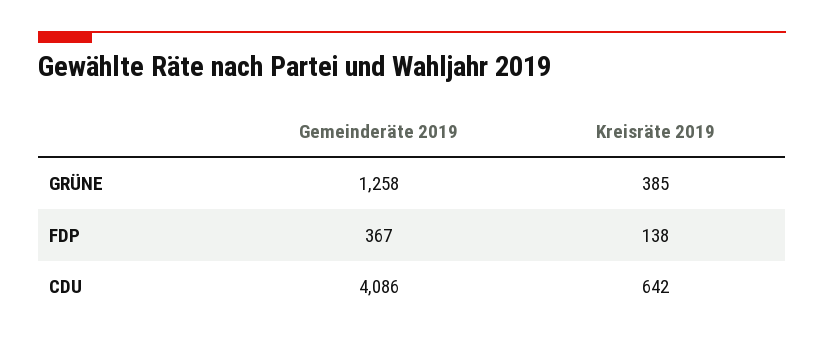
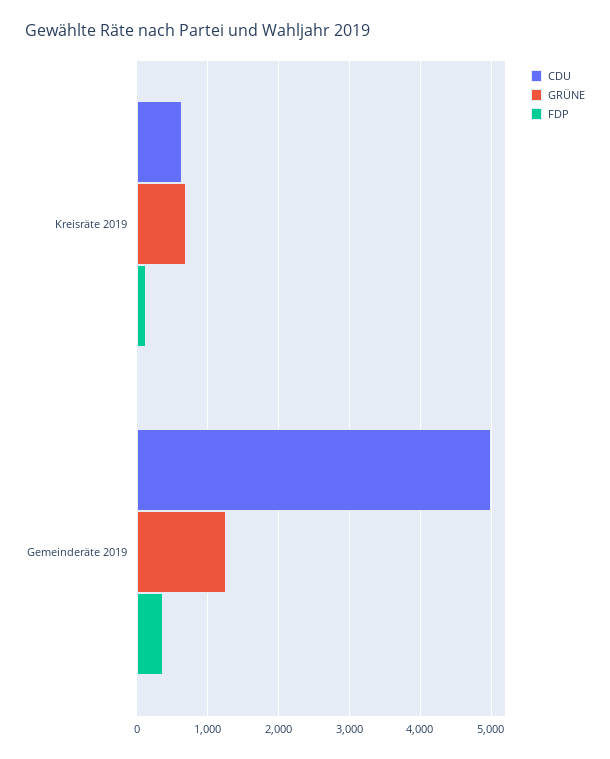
  {
    "GRÜNE": {
      "Gemeinderäte 2019": 1258,
-     "Kreisräte 2019": 385
+     "Kreisräte 2019": 700
    },
    "FDP": {
      "Gemeinderäte 2019": 367,
      "Kreisräte 2019": 138
    },
    "CDU": {
-     "Gemeinderäte 2019": 4086,
+     "Gemeinderäte 2019": 5000,
      "Kreisräte 2019": 642
    }
  }

